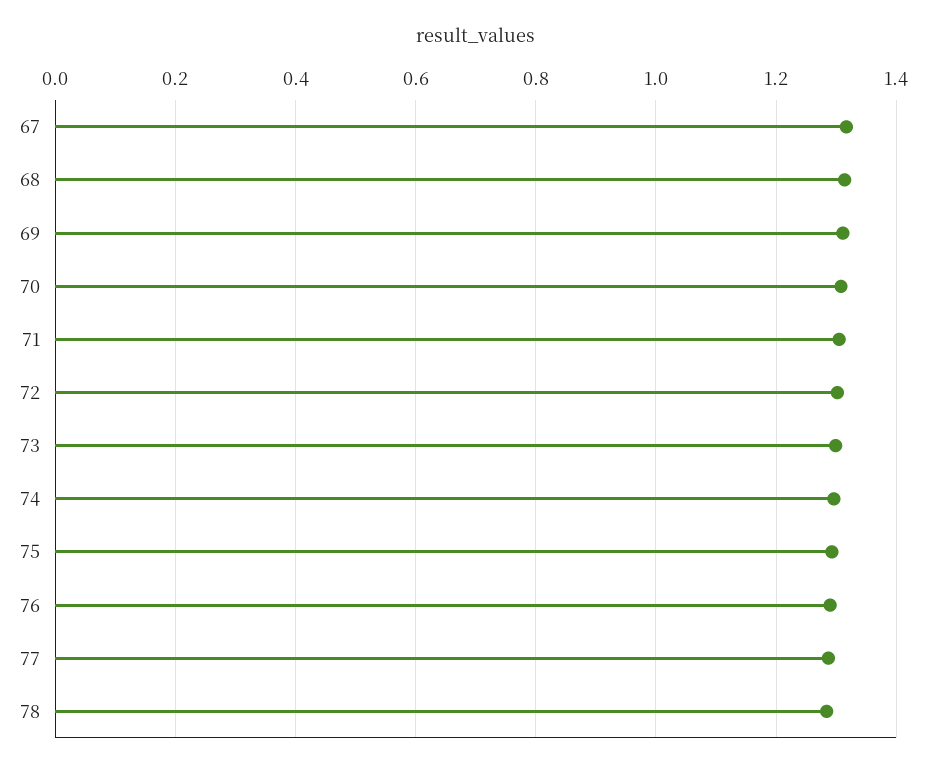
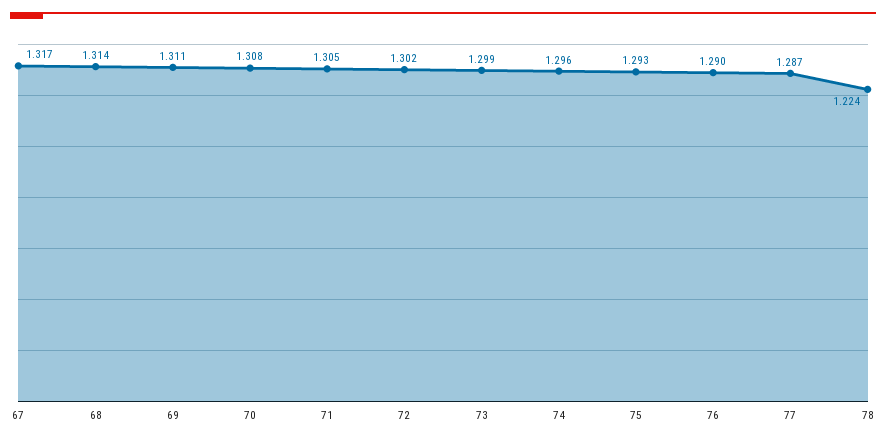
  {
    "67": 1.317,
    "68": 1.314,
    "69": 1.311,
    "70": 1.308,
    "71": 1.305,
    "72": 1.302,
    "73": 1.299,
    "74": 1.296,
    "75": 1.293,
    "76": 1.29,
    "77": 1.287,
-   "78": 1.28
+   "78": 1.224
  }

